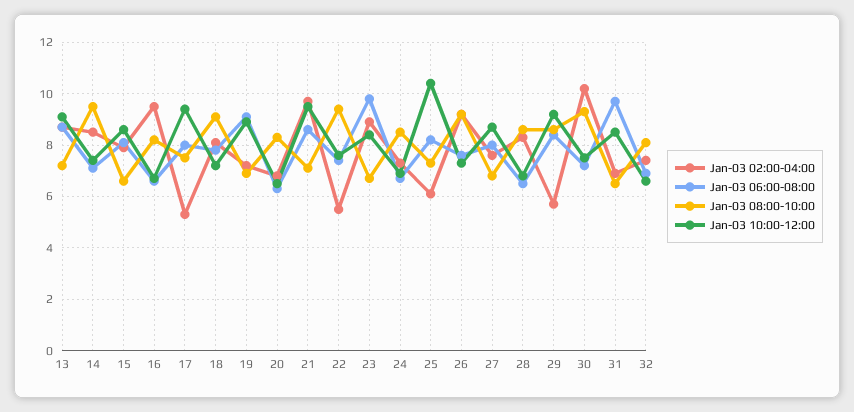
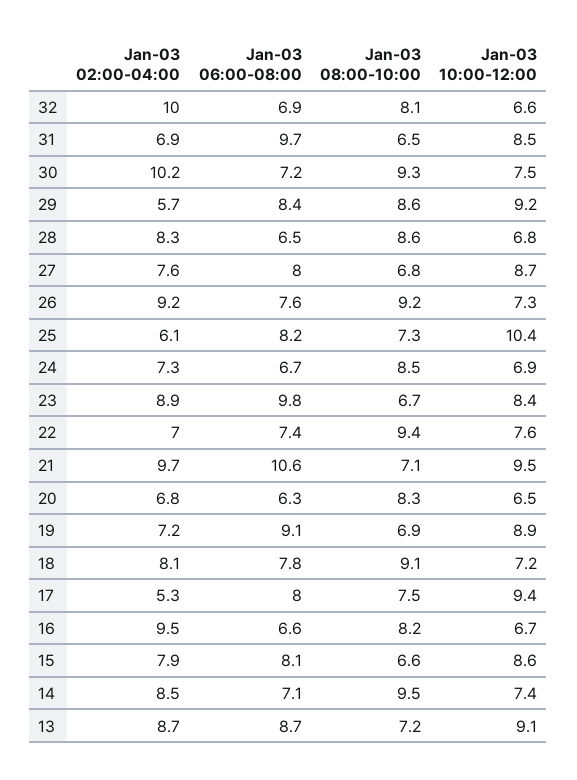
  {
    "Jan-03 02:00-04:00": {
      "13": 8.7,
      "14": 8.5,
      "15": 7.9,
      "16": 9.5,
      "17": 5.3,
      "18": 8.1,
      "19": 7.2,
      "20": 6.8,
      "21": 9.7,
-     "22": 5.5,
+     "22": 7,
      "23": 8.9,
      "24": 7.3,
      "25": 6.1,
      "26": 9.2,
      "27": 7.6,
      "28": 8.3,
      "29": 5.7,
      "30": 10.2,
      "31": 6.9,
-     "32": 7.5
+     "32": 10
    },
    "Jan-03 06:00-08:00": {
      "13": 8.7,
      "14": 7.1,
      "15": 8.1,
      "16": 6.6,
      "17": 8,
      "18": 7.8,
      "19": 9.1,
      "20": 6.3,
-     "21": 8.5,
+     "21": 10.6,
      "22": 7.4,
      "23": 9.8,
      "24": 6.7,
      "25": 8.2,
      "26": 7.6,
      "27": 8,
      "28": 6.5,
      "29": 8.4,
      "30": 7.2,
      "31": 9.7,
      "32": 6.9
    },
    "Jan-03 08:00-10:00": {
      "13": 7.2,
      "14": 9.5,
      "15": 6.6,
      "16": 8.2,
      "17": 7.5,
      "18": 9.1,
      "19": 6.9,
      "20": 8.3,
      "21": 7.1,
      "22": 9.4,
      "23": 6.7,
      "24": 8.5,
      "25": 7.3,
      "26": 9.2,
      "27": 6.8,
      "28": 8.6,
      "29": 8.6,
      "30": 9.3,
      "31": 6.5,
      "32": 8.1
    },
    "Jan-03 10:00-12:00": {
      "13": 9.1,
      "14": 7.4,
      "15": 8.6,
      "16": 6.7,
      "17": 9.4,
      "18": 7.2,
      "19": 8.9,
      "20": 6.5,
      "21": 9.5,
      "22": 7.6,
      "23": 8.4,
      "24": 6.9,
      "25": 10.4,
      "26": 7.3,
      "27": 8.7,
      "28": 6.8,
      "29": 9.2,
      "30": 7.5,
      "31": 8.5,
      "32": 6.6
    }
  }

